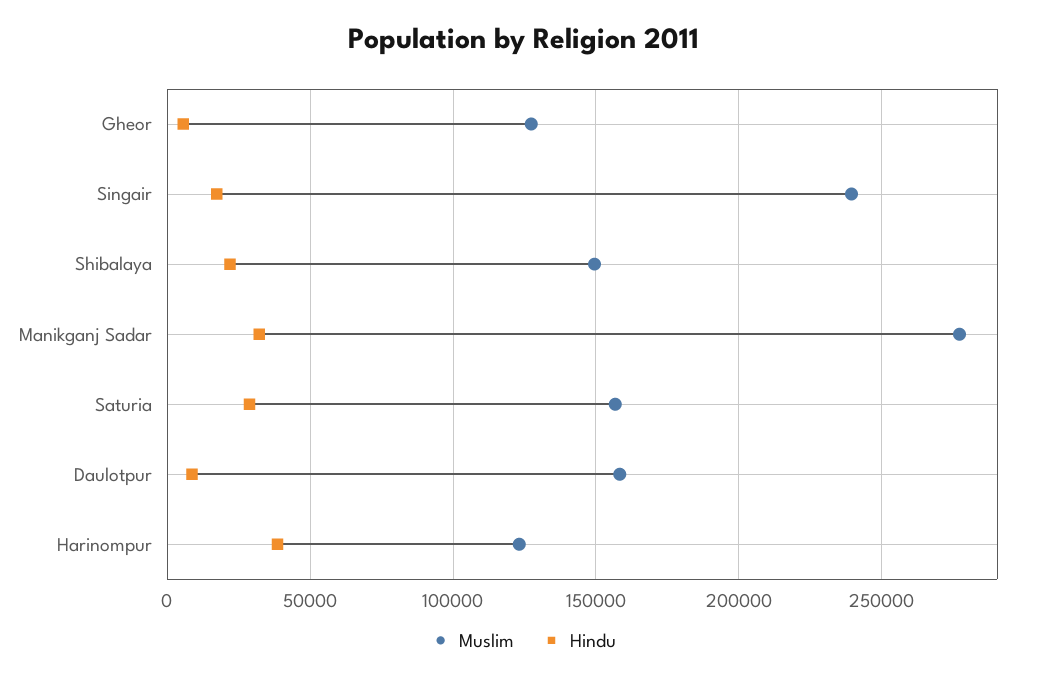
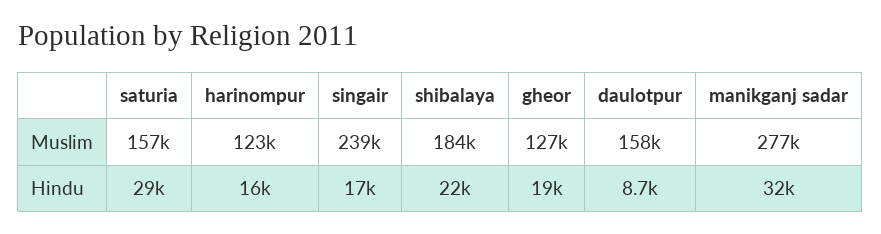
  {
    "Muslim": {
      "Gheor": 127000,
      "Singair": 239000,
-     "Shibalaya": 150000,
+     "Shibalaya": 184000,
      "Manikganj Sadar": 277000,
      "Saturia": 157000,
      "Daulotpur": 158000,
      "Harinompur": 123000
    },
    "Hindu": {
-     "Gheor": 5000,
+     "Gheor": 19000,
      "Singair": 17000,
      "Shibalaya": 22000,
      "Manikganj Sadar": 32000,
      "Saturia": 29000,
      "Daulotpur": 8700,
-     "Harinompur": 40000
+     "Harinompur": 16000
    }
  }

